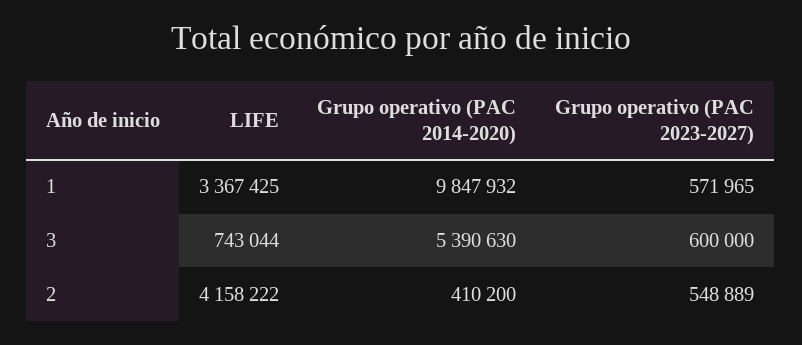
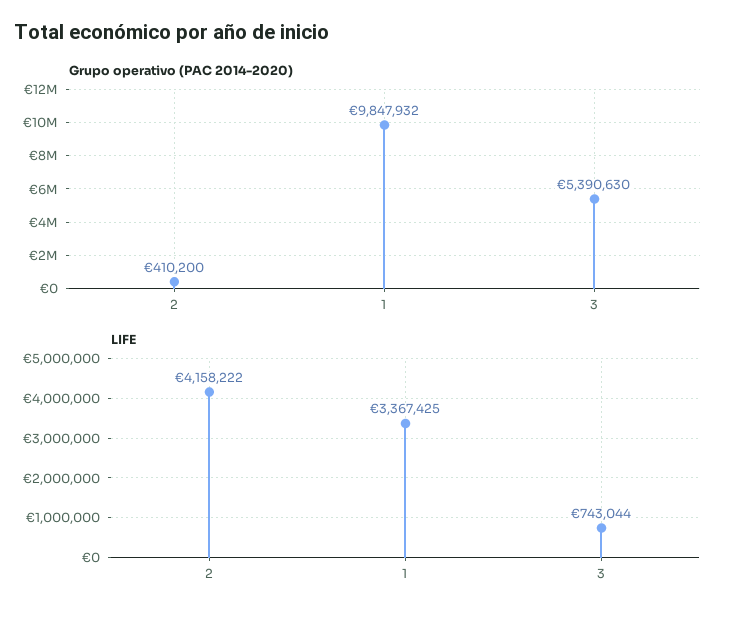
  {
    "LIFE": {
      "1": 3367425,
      "3": 743044,
      "2": 4158222
    },
    "Grupo operativo (PAC 2014-2020)": {
      "1": 9847932,
      "3": 5390630,
      "2": 410200
-   },
+   }
-   "Grupo operativo (PAC 2023-2027)": {
-     "1": 571965,
-     "3": 600000,
-     "2": 548889
-   }
  }

